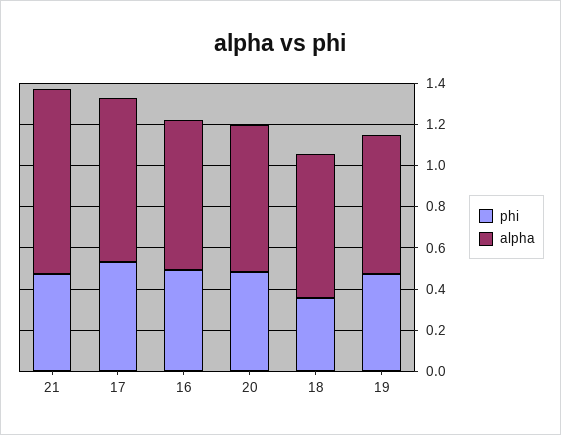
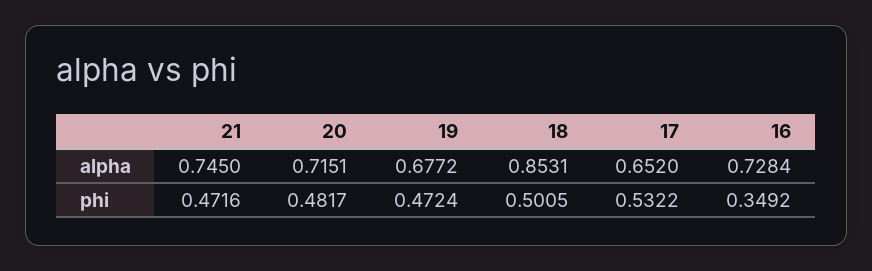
  {
    "phi": {
      "21": 0.4716,
      "17": 0.5322,
-     "16": 0.5,
+     "16": 0.3492,
      "20": 0.4817,
-     "18": 0.35,
+     "18": 0.5005,
      "19": 0.4724
    },
    "alpha": {
-     "21": 0.9,
+     "21": 0.745,
-     "17": 0.8,
+     "17": 0.652,
      "16": 0.7284,
      "20": 0.7151,
-     "18": 0.7,
+     "18": 0.8531,
      "19": 0.6772
    }
  }

